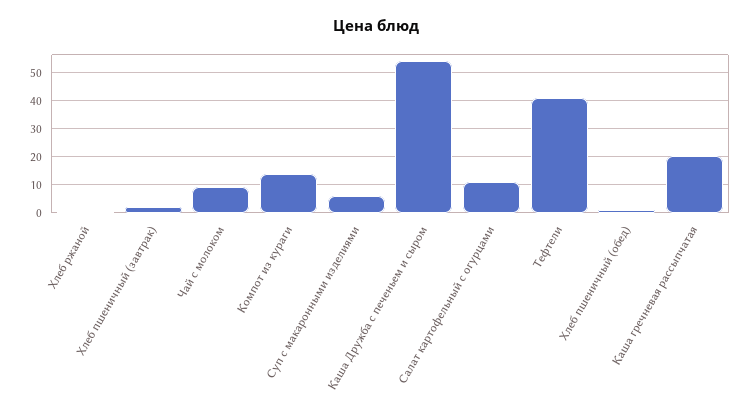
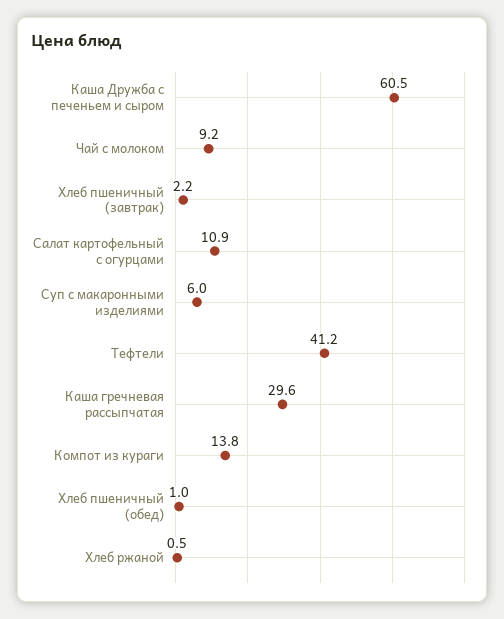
  {
    "Хлеб ржаной": 0.5,
    "Хлеб пшеничный (завтрак)": 2.2,
    "Чай с молоком": 9.2,
    "Компот из кураги": 13.8,
    "Суп с макаронными изделиями": 6,
-   "Каша Дружба с печеньем и сыром": 55,
+   "Каша Дружба с печеньем и сыром": 60.5,
    "Салат картофельный с огурцами": 10.9,
    "Тефтели": 41.2,
    "Хлеб пшеничный (обед)": 1,
-   "Каша гречневая рассыпчатая": 20
+   "Каша гречневая рассыпчатая": 29.6
  }

